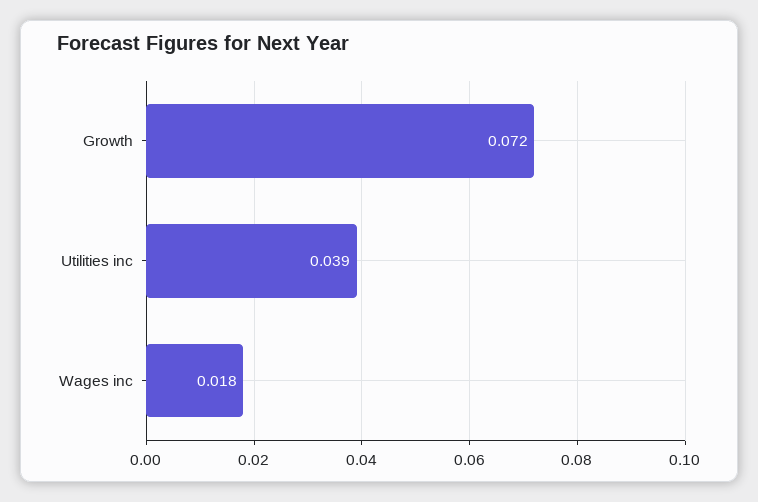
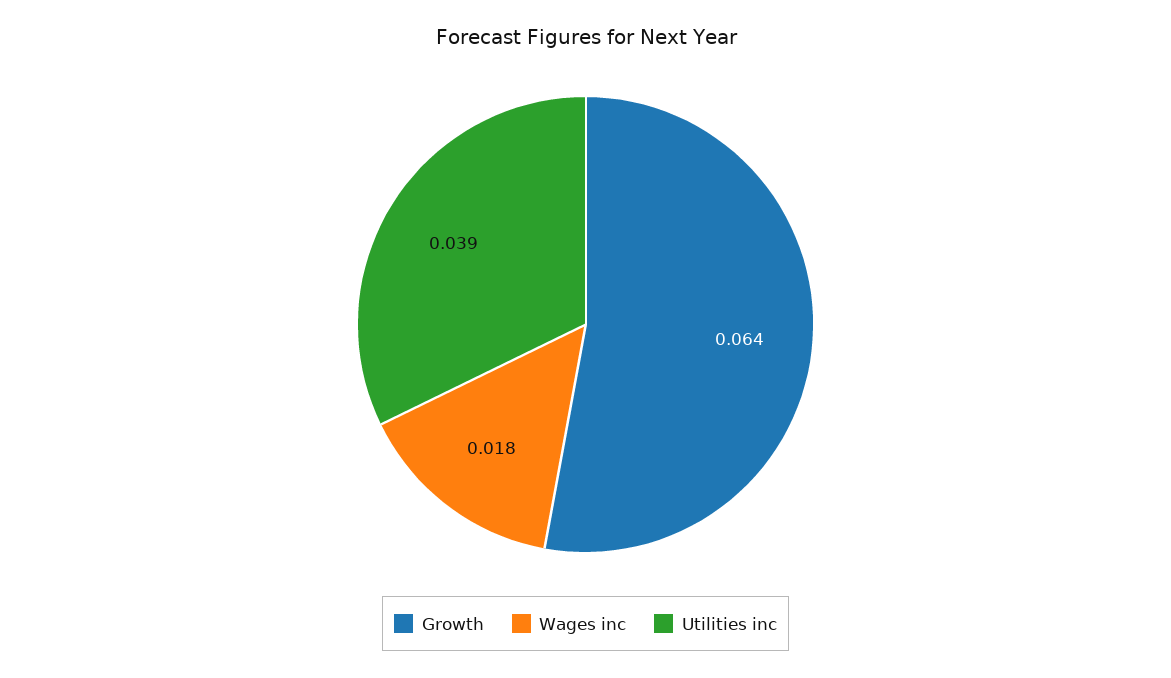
  {
-   "Growth": 0.072,
+   "Growth": 0.064,
    "Utilities inc": 0.039,
    "Wages inc": 0.018
  }

